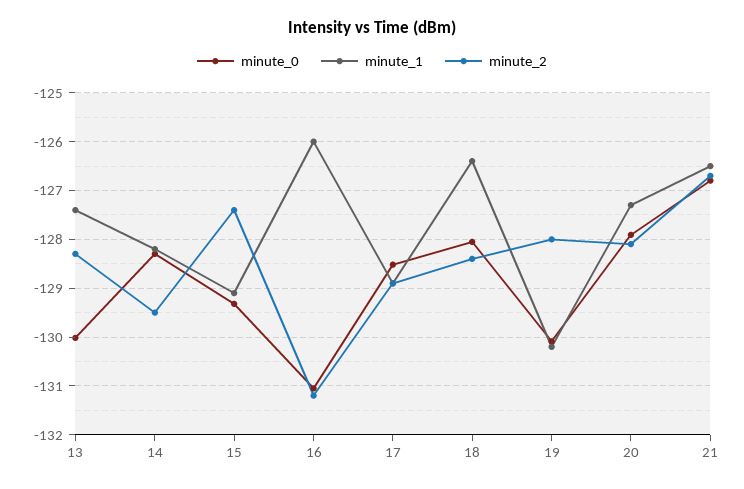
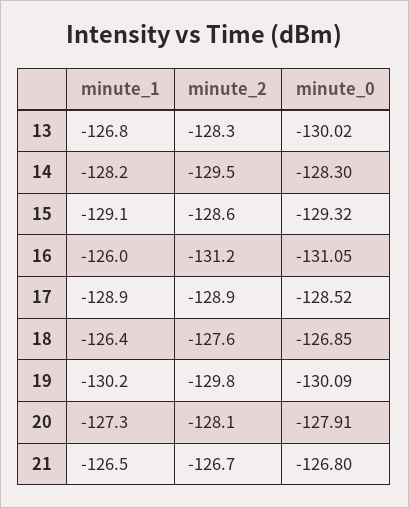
  {
    "minute_0": {
      "13": -130.02,
      "14": -128.3,
      "15": -129.32,
      "16": -131.05,
      "17": -128.52,
-     "18": -128,
+     "18": -126.85,
      "19": -130.09,
      "20": -127.91,
      "21": -126.8
    },
    "minute_1": {
-     "13": -127.4,
+     "13": -126.8,
      "14": -128.2,
      "15": -129.1,
      "16": -126,
      "17": -128.9,
      "18": -126.4,
      "19": -130.2,
      "20": -127.3,
      "21": -126.5
    },
    "minute_2": {
      "13": -128.3,
      "14": -129.5,
-     "15": -127.4,
+     "15": -128.6,
      "16": -131.2,
      "17": -128.9,
-     "18": -128.4,
+     "18": -127.6,
-     "19": -128,
+     "19": -129.8,
      "20": -128.1,
      "21": -126.7
    }
  }

